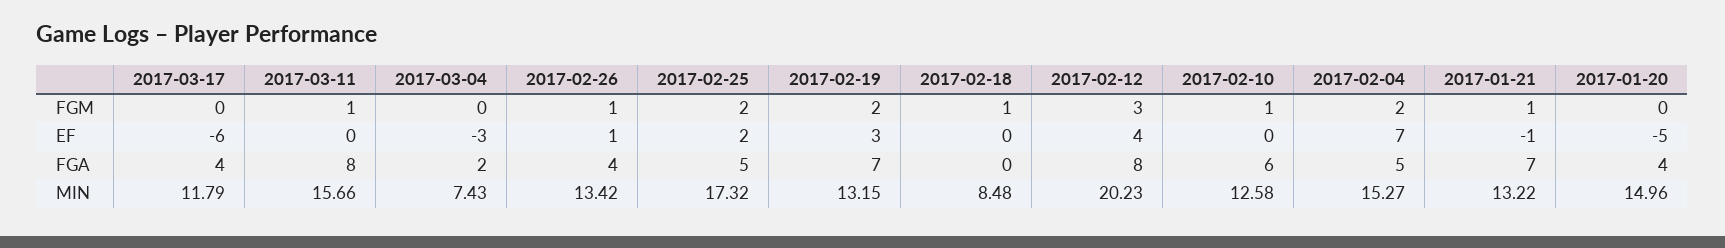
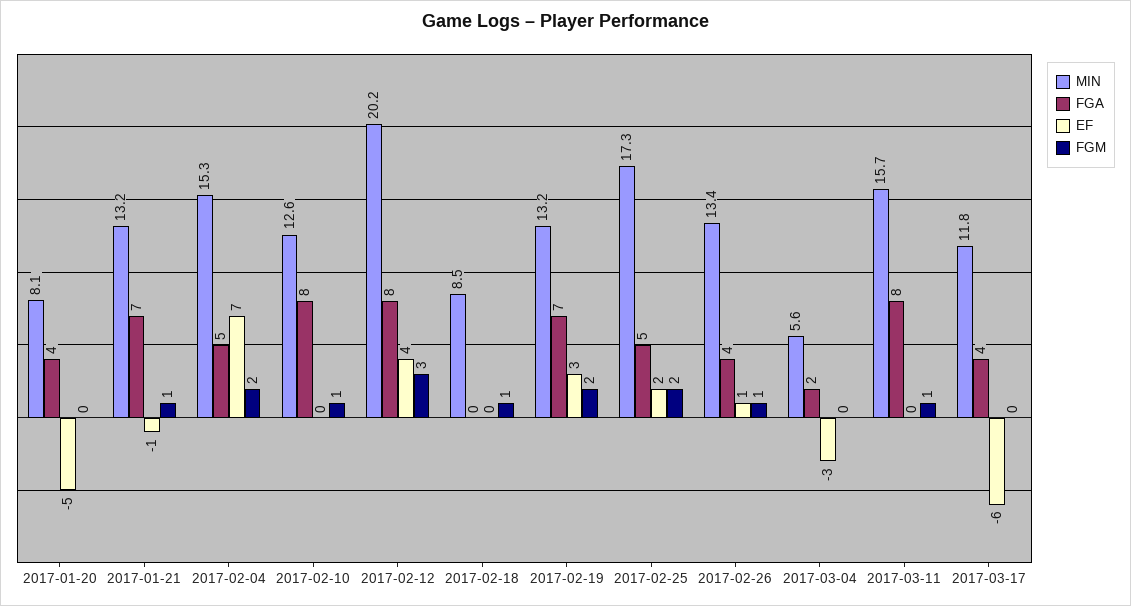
  {
    "FGM": {
      "2017-03-17": 0,
      "2017-03-11": 1,
      "2017-03-04": 0,
      "2017-02-26": 1,
      "2017-02-25": 2,
      "2017-02-19": 2,
      "2017-02-18": 1,
      "2017-02-12": 3,
      "2017-02-10": 1,
      "2017-02-04": 2,
      "2017-01-21": 1,
      "2017-01-20": 0
    },
    "EF": {
      "2017-03-17": -6,
      "2017-03-11": 0,
      "2017-03-04": -3,
      "2017-02-26": 1,
      "2017-02-25": 2,
      "2017-02-19": 3,
      "2017-02-18": 0,
      "2017-02-12": 4,
      "2017-02-10": 0,
      "2017-02-04": 7,
      "2017-01-21": -1,
      "2017-01-20": -5
    },
    "FGA": {
      "2017-03-17": 4,
      "2017-03-11": 8,
      "2017-03-04": 2,
      "2017-02-26": 4,
      "2017-02-25": 5,
      "2017-02-19": 7,
      "2017-02-18": 0,
      "2017-02-12": 8,
-     "2017-02-10": 6,
+     "2017-02-10": 8,
      "2017-02-04": 5,
      "2017-01-21": 7,
      "2017-01-20": 4
    },
    "MIN": {
      "2017-03-17": 11.79,
      "2017-03-11": 15.66,
-     "2017-03-04": 7.43,
+     "2017-03-04": 5.6,
      "2017-02-26": 13.42,
      "2017-02-25": 17.32,
      "2017-02-19": 13.15,
      "2017-02-18": 8.48,
      "2017-02-12": 20.23,
      "2017-02-10": 12.58,
      "2017-02-04": 15.27,
      "2017-01-21": 13.22,
-     "2017-01-20": 14.96
+     "2017-01-20": 8.1
    }
  }

